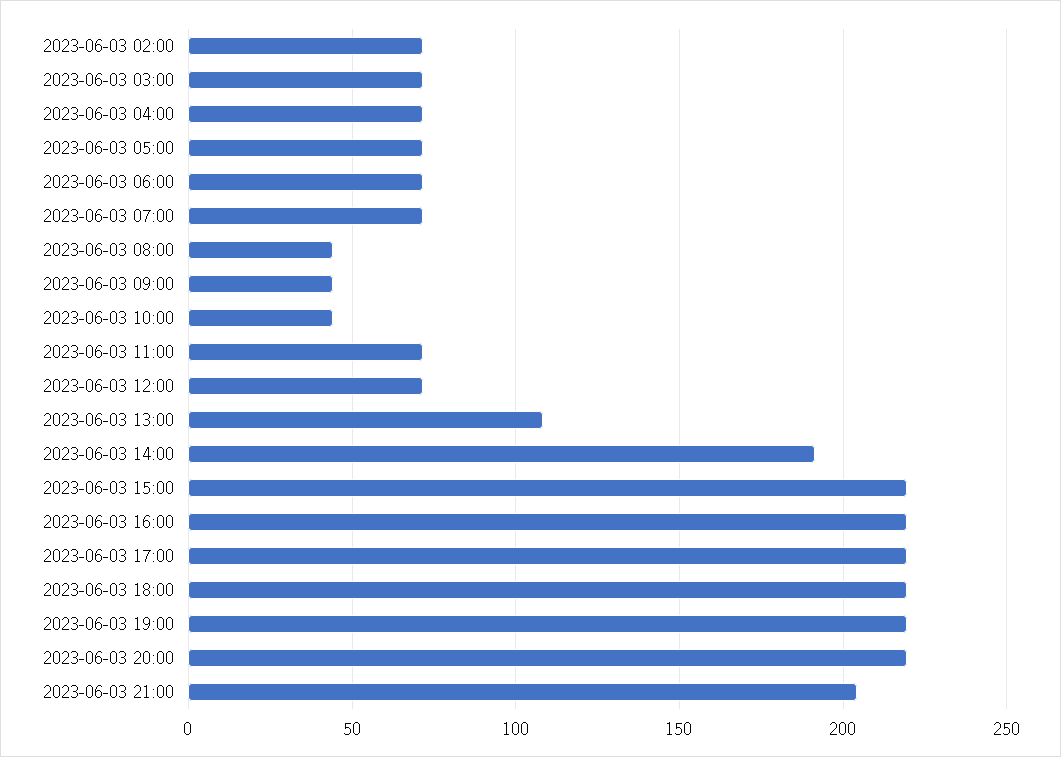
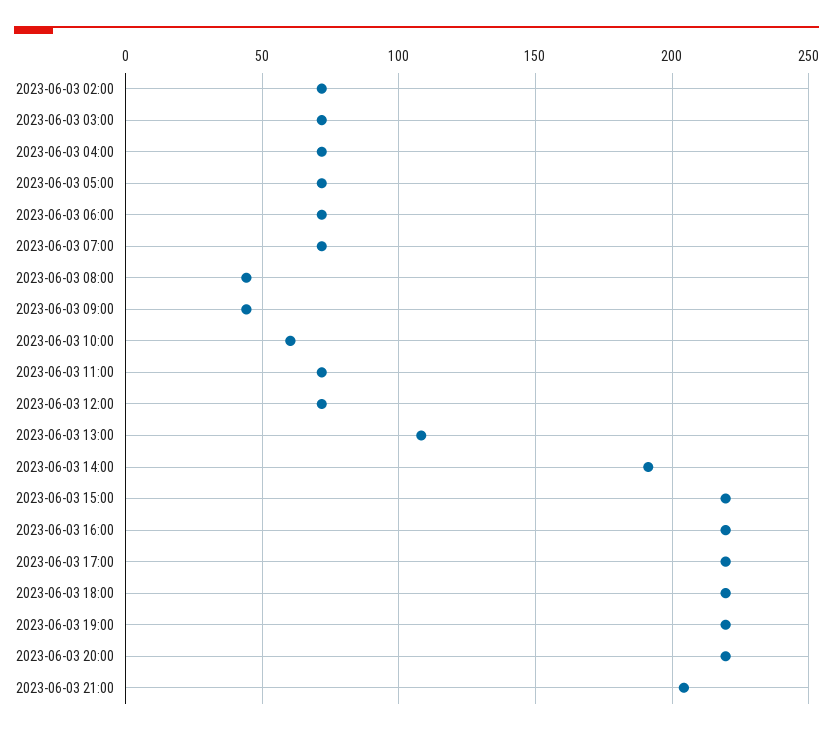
  {
    "2023-06-03 02:00": 70,
    "2023-06-03 03:00": 70,
    "2023-06-03 04:00": 70,
    "2023-06-03 05:00": 70,
    "2023-06-03 06:00": 70,
    "2023-06-03 07:00": 70,
    "2023-06-03 08:00": 45,
    "2023-06-03 09:00": 45,
-   "2023-06-03 10:00": 45,
+   "2023-06-03 10:00": 60,
    "2023-06-03 11:00": 70,
    "2023-06-03 12:00": 70,
    "2023-06-03 13:00": 110,
    "2023-06-03 14:00": 190,
    "2023-06-03 15:00": 220,
    "2023-06-03 16:00": 220,
    "2023-06-03 17:00": 220,
    "2023-06-03 18:00": 220,
    "2023-06-03 19:00": 220,
    "2023-06-03 20:00": 220,
    "2023-06-03 21:00": 205
  }

